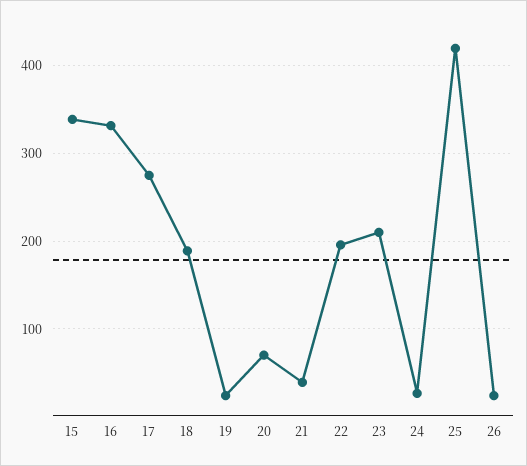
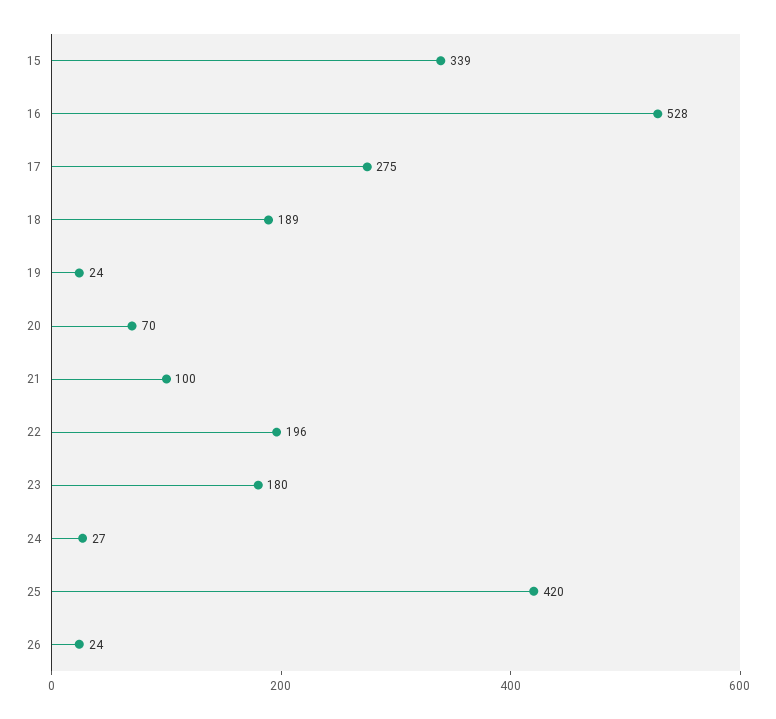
  {
    "15": 339,
-   "16": 330,
+   "16": 528,
    "17": 275,
    "18": 189,
    "19": 24,
    "20": 70,
-   "21": 40,
+   "21": 100,
    "22": 196,
-   "23": 210,
+   "23": 180,
    "24": 27,
    "25": 420,
    "26": 24
  }

